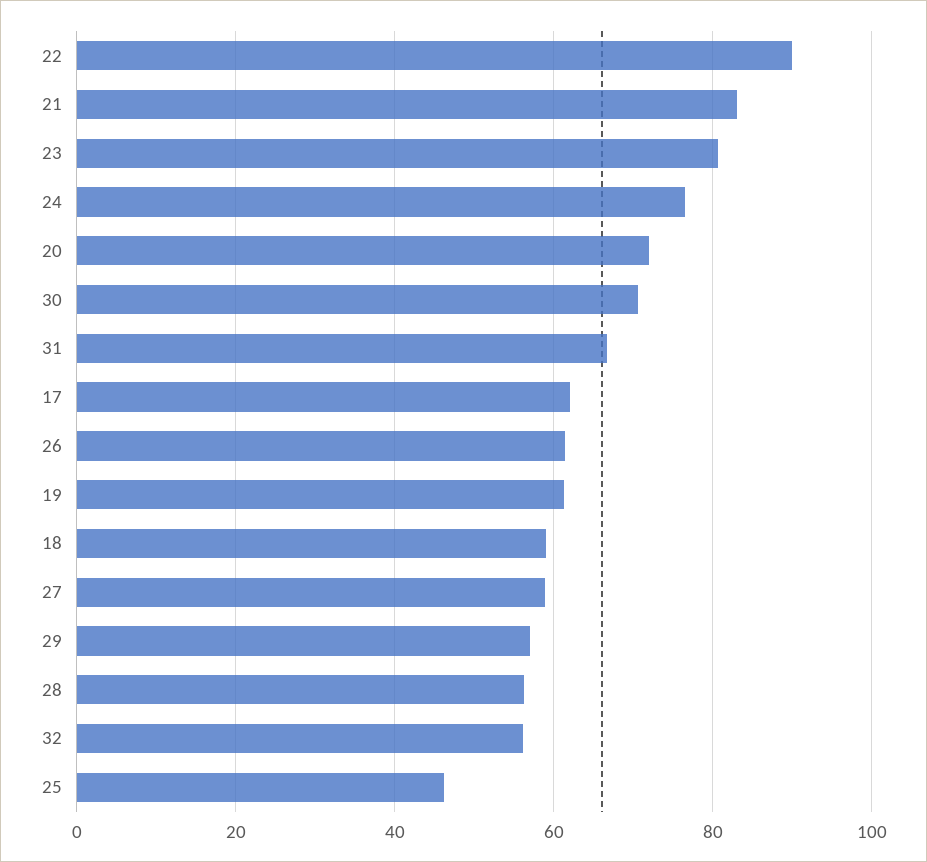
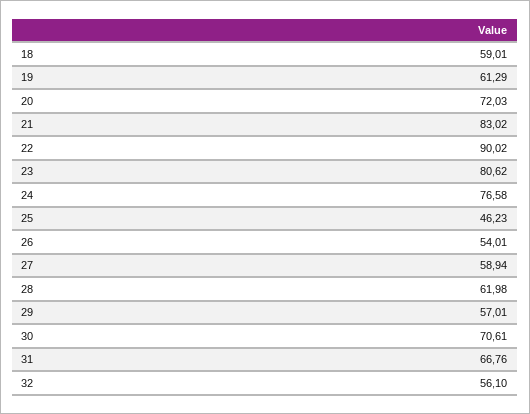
  {
    "22": 90.02,
    "21": 83.02,
    "23": 80.62,
    "24": 76.58,
    "20": 72.03,
    "30": 70.61,
    "31": 66.76,
-   "17": 62,
-   "26": 62,
+   "26": 54.01,
    "19": 61.29,
    "18": 59.01,
    "27": 58.94,
    "29": 57.01,
-   "28": 56,
+   "28": 61.98,
    "32": 56.1,
    "25": 46.23
  }

